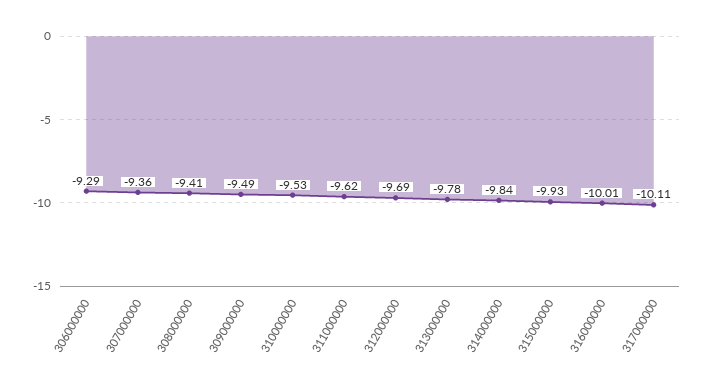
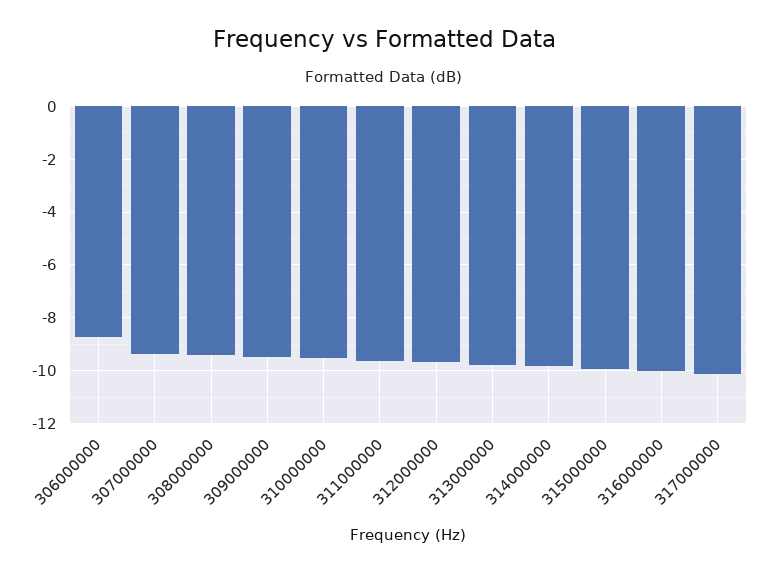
  {
-   "306000000": -9.29,
+   "306000000": -8.75,
    "307000000": -9.36,
    "308000000": -9.41,
    "309000000": -9.49,
    "310000000": -9.53,
    "311000000": -9.62,
    "312000000": -9.69,
    "313000000": -9.78,
    "314000000": -9.84,
    "315000000": -9.93,
    "316000000": -10.01,
    "317000000": -10.11
  }

